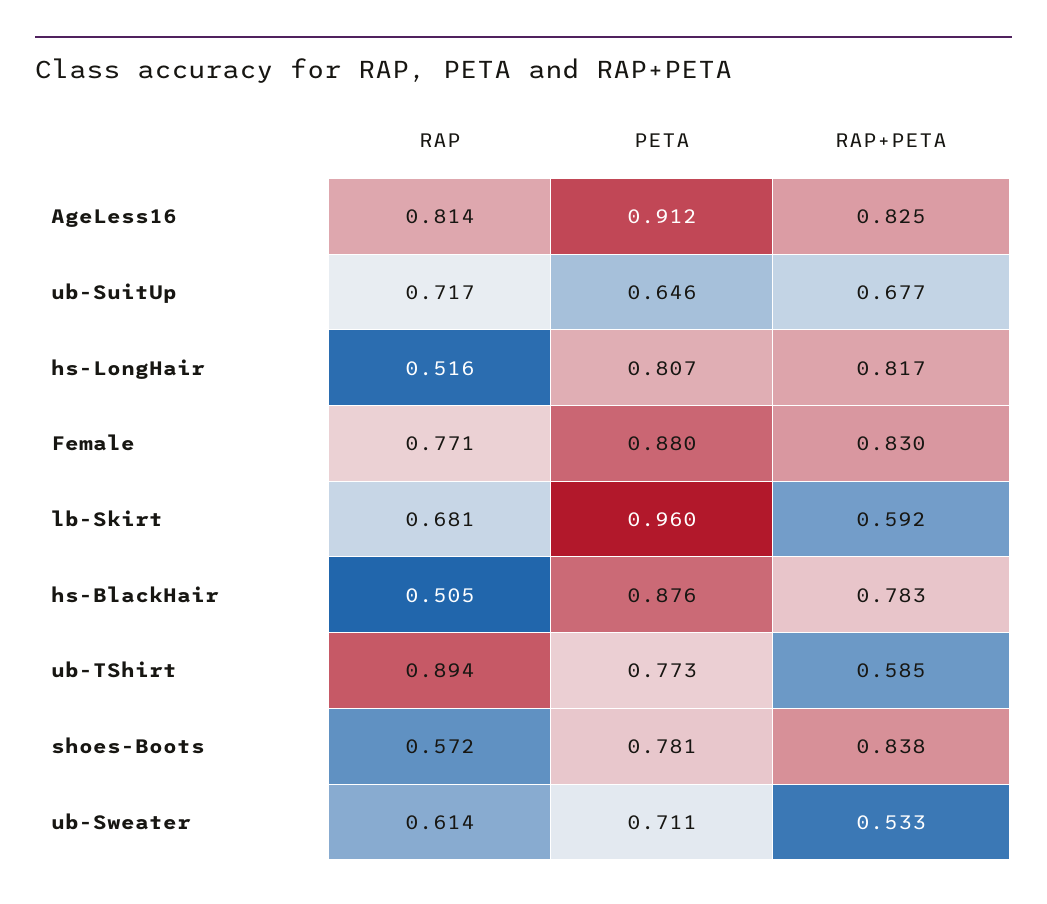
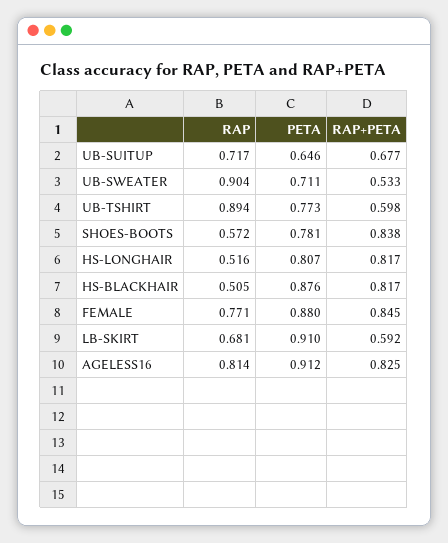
  {
    "RAP": {
      "AgeLess16": 0.814,
      "ub-SuitUp": 0.717,
      "hs-LongHair": 0.516,
      "Female": 0.771,
      "lb-Skirt": 0.681,
      "hs-BlackHair": 0.505,
      "ub-TShirt": 0.894,
      "shoes-Boots": 0.572,
-     "ub-Sweater": 0.614
+     "ub-Sweater": 0.904
    },
    "PETA": {
      "AgeLess16": 0.912,
      "ub-SuitUp": 0.646,
      "hs-LongHair": 0.807,
      "Female": 0.88,
-     "lb-Skirt": 0.96,
+     "lb-Skirt": 0.91,
      "hs-BlackHair": 0.876,
      "ub-TShirt": 0.773,
      "shoes-Boots": 0.781,
      "ub-Sweater": 0.711
    },
    "RAP+PETA": {
      "AgeLess16": 0.825,
      "ub-SuitUp": 0.677,
      "hs-LongHair": 0.817,
-     "Female": 0.83,
+     "Female": 0.845,
      "lb-Skirt": 0.592,
-     "hs-BlackHair": 0.783,
+     "hs-BlackHair": 0.817,
-     "ub-TShirt": 0.585,
+     "ub-TShirt": 0.598,
      "shoes-Boots": 0.838,
      "ub-Sweater": 0.533
    }
  }

